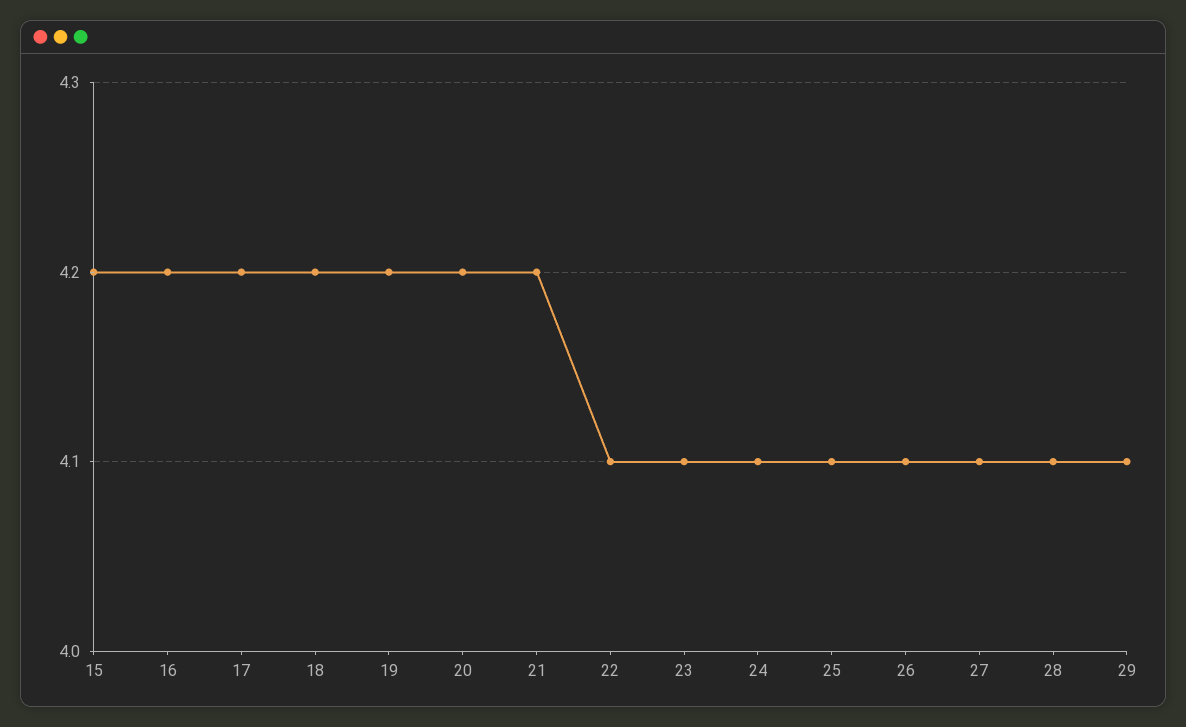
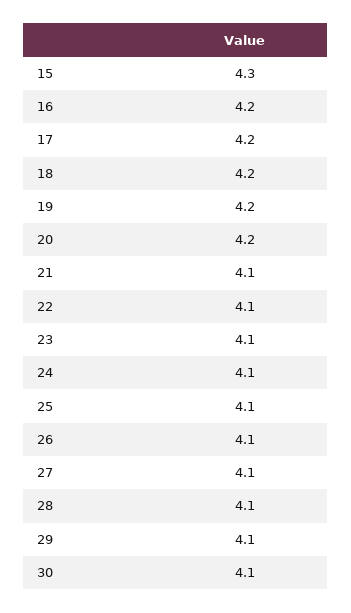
  {
-   "15": 4.2,
+   "15": 4.3,
    "16": 4.2,
    "17": 4.2,
    "18": 4.2,
    "19": 4.2,
    "20": 4.2,
-   "21": 4.2,
+   "21": 4.1,
    "22": 4.1,
    "23": 4.1,
    "24": 4.1,
    "25": 4.1,
    "26": 4.1,
    "27": 4.1,
    "28": 4.1,
-   "29": 4.1
+   "29": 4.1,
+   "30": 4.1
  }

